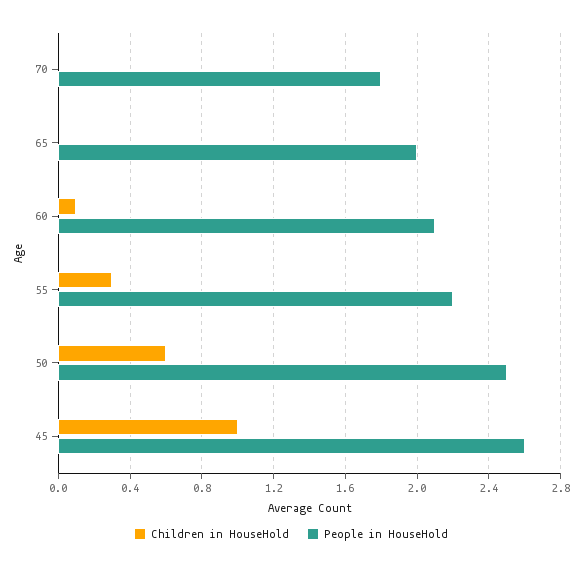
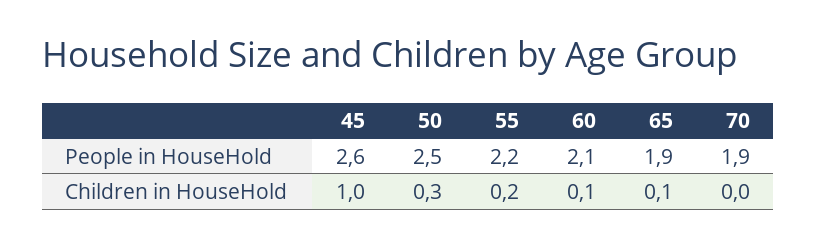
  {
    "Children in HouseHold": {
      "70": 0,
-     "65": 0,
+     "65": 0.1,
      "60": 0.1,
-     "55": 0.3,
+     "55": 0.2,
-     "50": 0.6,
+     "50": 0.3,
      "45": 1
    },
    "People in HouseHold": {
-     "70": 1.8,
+     "70": 1.9,
-     "65": 2,
+     "65": 1.9,
      "60": 2.1,
      "55": 2.2,
      "50": 2.5,
      "45": 2.6
    }
  }

